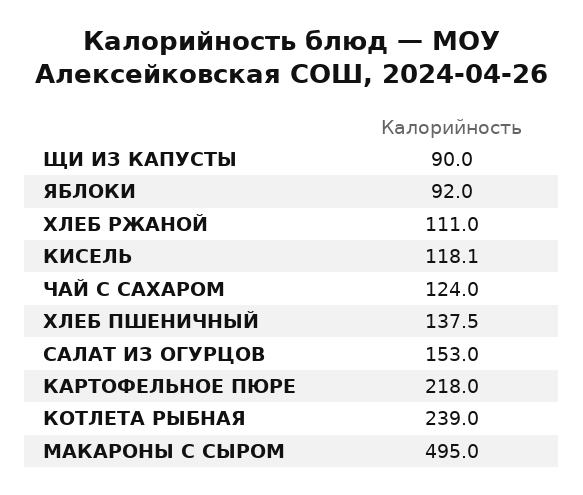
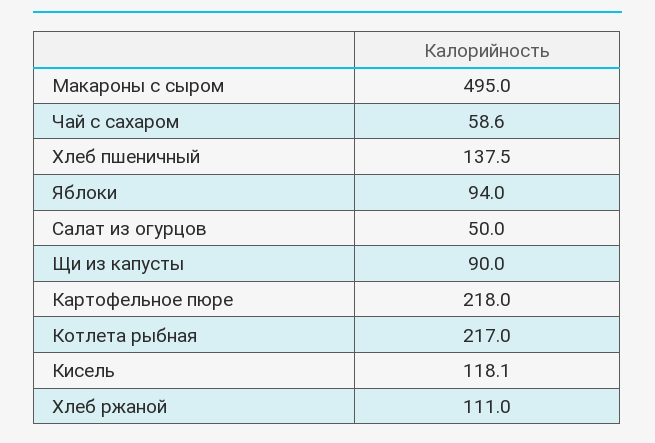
  {
    "ЩИ ИЗ КАПУСТЫ": 90,
-   "ЯБЛОКИ": 92,
+   "ЯБЛОКИ": 94,
    "ХЛЕБ РЖАНОЙ": 111,
    "КИСЕЛЬ": 118.1,
-   "ЧАЙ С САХАРОМ": 124,
+   "ЧАЙ С САХАРОМ": 58.6,
    "ХЛЕБ ПШЕНИЧНЫЙ": 137.5,
-   "САЛАТ ИЗ ОГУРЦОВ": 153,
+   "САЛАТ ИЗ ОГУРЦОВ": 50,
    "КАРТОФЕЛЬНОЕ ПЮРЕ": 218,
-   "КОТЛЕТА РЫБНАЯ": 239,
+   "КОТЛЕТА РЫБНАЯ": 217,
    "МАКАРОНЫ С СЫРОМ": 495
  }

